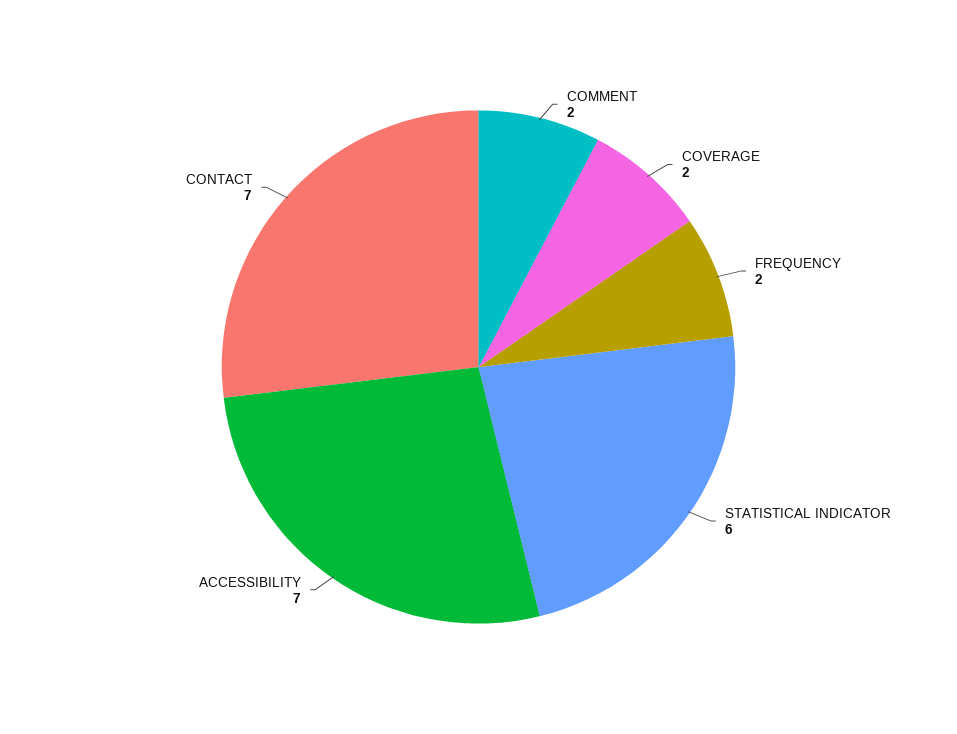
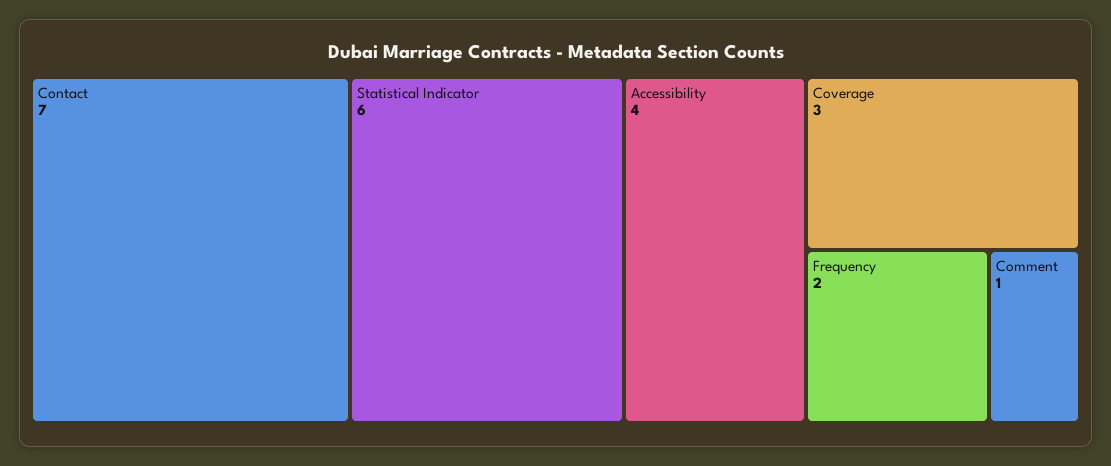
  {
-   "COMMENT": 2,
+   "COMMENT": 1,
-   "COVERAGE": 2,
+   "COVERAGE": 3,
    "FREQUENCY": 2,
    "STATISTICAL INDICATOR": 6,
-   "ACCESSIBILITY": 7,
+   "ACCESSIBILITY": 4,
    "CONTACT": 7
  }

